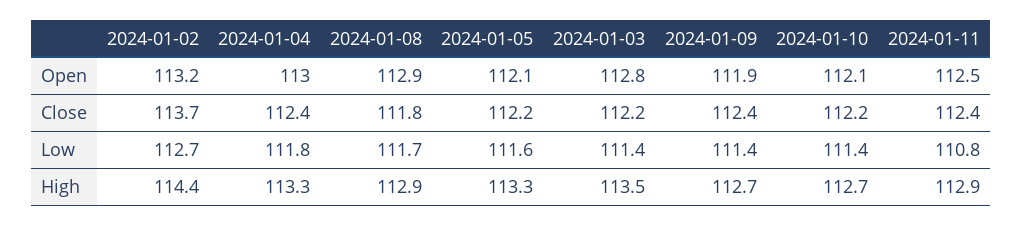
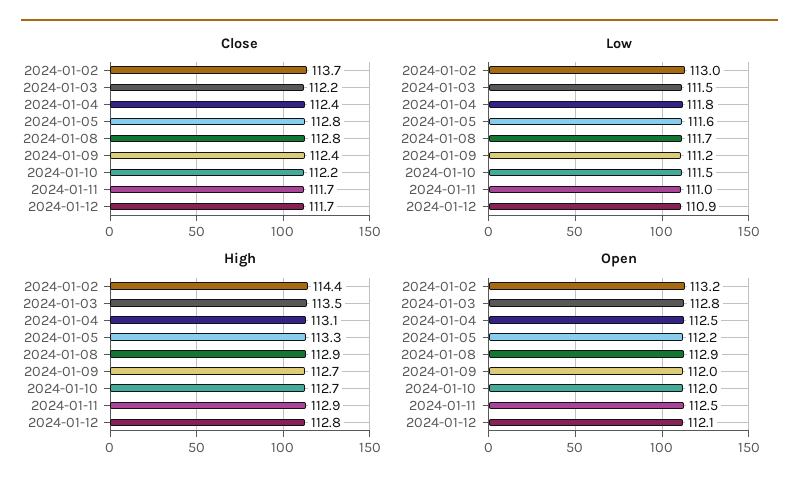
  {
    "Open": {
      "2024-01-02": 113.2,
-     "2024-01-04": 113,
+     "2024-01-04": 112.5,
      "2024-01-08": 112.9,
-     "2024-01-05": 112.1,
+     "2024-01-05": 112.2,
      "2024-01-03": 112.8,
-     "2024-01-09": 111.9,
+     "2024-01-09": 112,
-     "2024-01-10": 112.1,
+     "2024-01-10": 112,
-     "2024-01-11": 112.5
+     "2024-01-11": 112.5,
+     "2024-01-12": 112.1
    },
    "Close": {
      "2024-01-02": 113.7,
      "2024-01-04": 112.4,
-     "2024-01-08": 111.8,
+     "2024-01-08": 112.8,
-     "2024-01-05": 112.2,
+     "2024-01-05": 112.8,
      "2024-01-03": 112.2,
      "2024-01-09": 112.4,
      "2024-01-10": 112.2,
-     "2024-01-11": 112.4
+     "2024-01-11": 111.7,
+     "2024-01-12": 111.7
    },
    "Low": {
-     "2024-01-02": 112.7,
+     "2024-01-02": 113,
      "2024-01-04": 111.8,
      "2024-01-08": 111.7,
      "2024-01-05": 111.6,
-     "2024-01-03": 111.4,
+     "2024-01-03": 111.5,
-     "2024-01-09": 111.4,
+     "2024-01-09": 111.2,
-     "2024-01-10": 111.4,
+     "2024-01-10": 111.5,
-     "2024-01-11": 110.8
+     "2024-01-11": 111,
+     "2024-01-12": 110.9
    },
    "High": {
      "2024-01-02": 114.4,
-     "2024-01-04": 113.3,
+     "2024-01-04": 113.1,
      "2024-01-08": 112.9,
      "2024-01-05": 113.3,
      "2024-01-03": 113.5,
      "2024-01-09": 112.7,
      "2024-01-10": 112.7,
-     "2024-01-11": 112.9
+     "2024-01-11": 112.9,
+     "2024-01-12": 112.8
    }
  }

